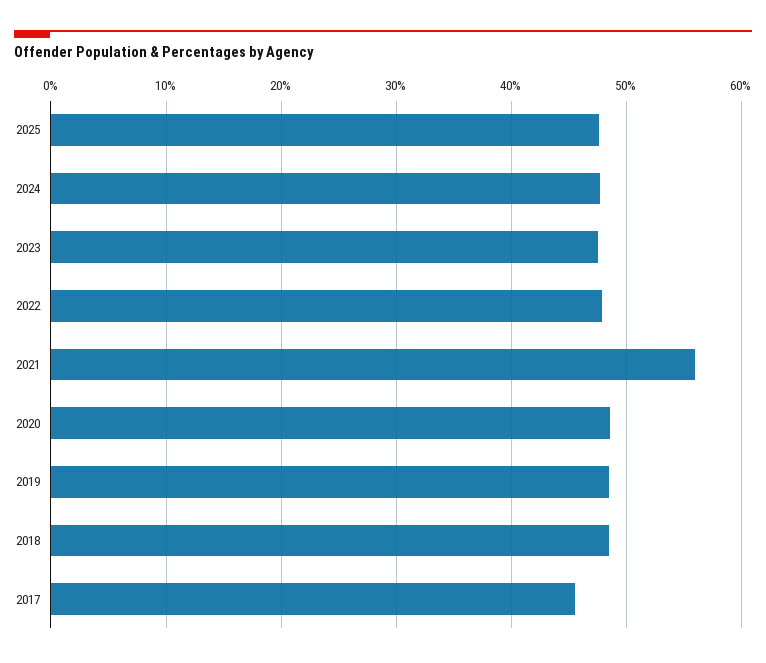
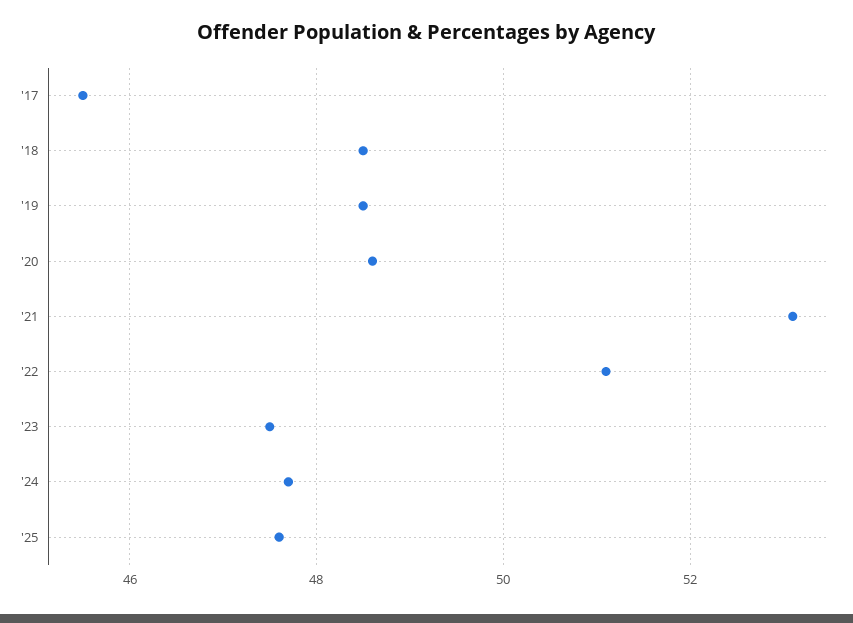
  {
    "2025": 47.5,
    "2024": 47.5,
    "2023": 47.5,
-   "2022": 48,
+   "2022": 51,
-   "2021": 56,
+   "2021": 53,
    "2020": 48.5,
    "2019": 48.5,
    "2018": 48.5,
    "2017": 45.5
  }

